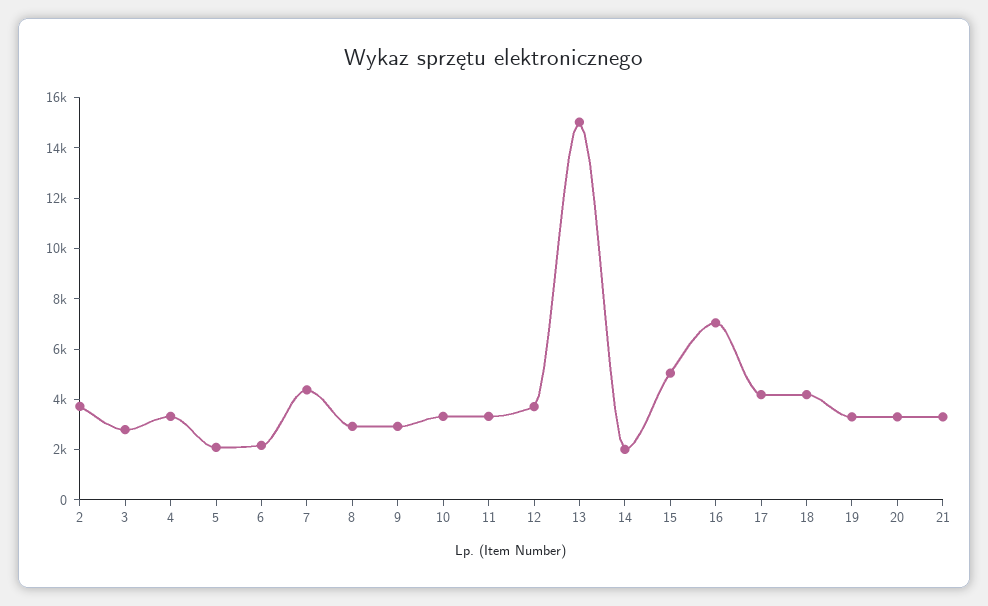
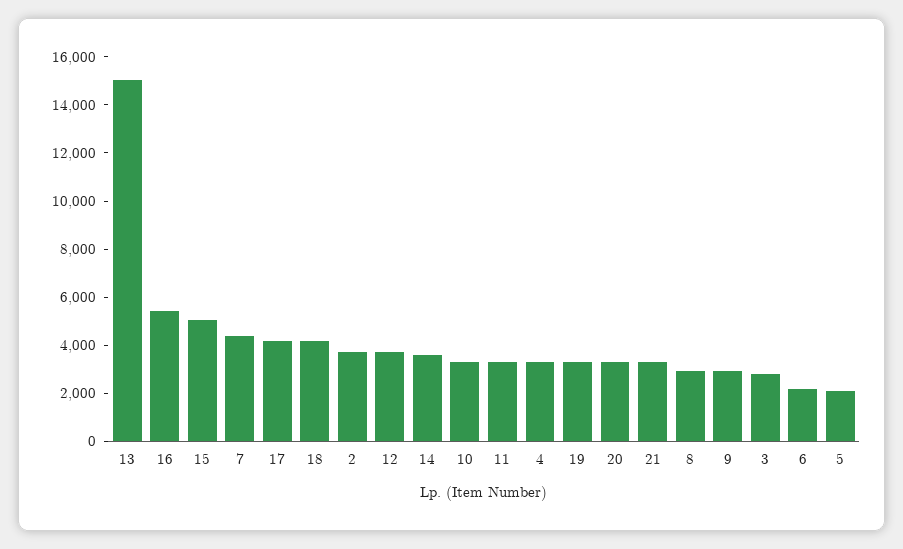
  {
    "2": 3500,
    "3": 3000,
    "4": 3500,
    "5": 2000,
    "6": 2000,
    "7": 4500,
    "8": 3000,
    "9": 3000,
    "10": 3500,
    "11": 3500,
    "12": 3500,
    "13": 15000,
-   "14": 2000,
+   "14": 3500,
    "15": 5000,
-   "16": 7000,
+   "16": 5500,
    "17": 4000,
    "18": 4000,
    "19": 3500,
    "20": 3500,
    "21": 3500
  }

